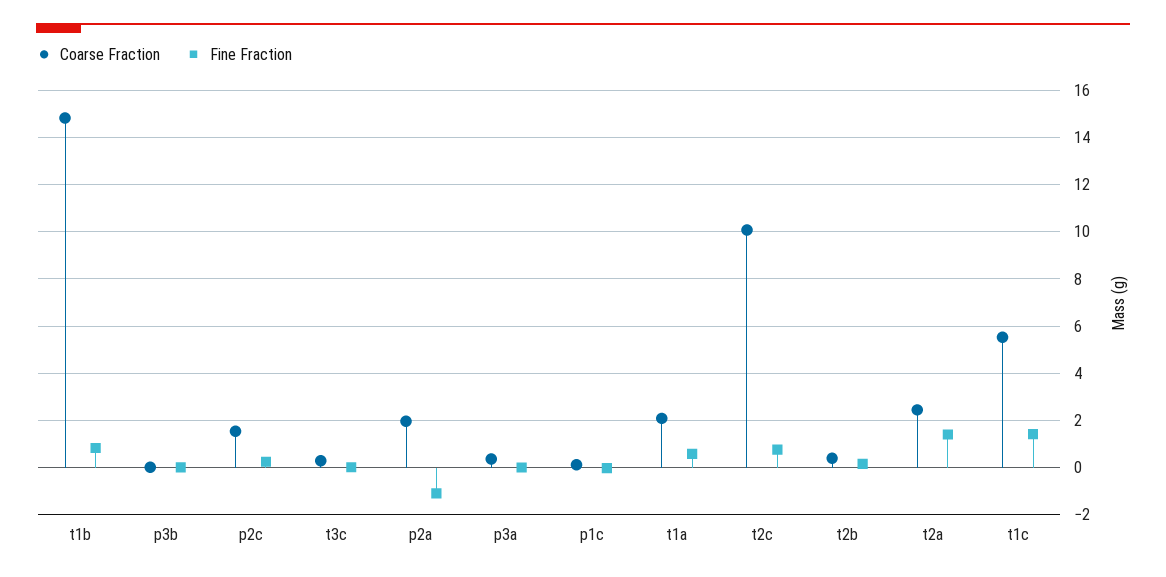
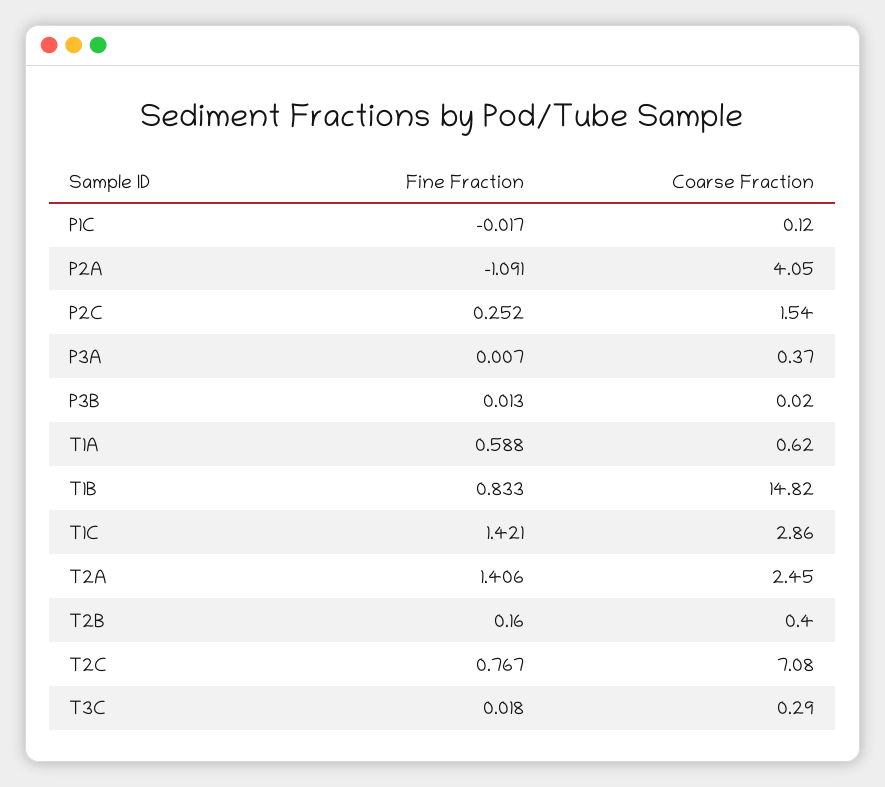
  {
    "Coarse Fraction": {
      "t1b": 14.82,
      "p3b": 0.02,
      "p2c": 1.54,
      "t3c": 0.29,
-     "p2a": 2,
+     "p2a": 4.05,
      "p3a": 0.37,
      "p1c": 0.12,
-     "t1a": 2,
+     "t1a": 0.62,
-     "t2c": 10,
+     "t2c": 7.08,
      "t2b": 0.4,
      "t2a": 2.45,
-     "t1c": 5.5
+     "t1c": 2.86
    },
    "Fine Fraction": {
      "t1b": 0.833,
      "p3b": 0.013,
      "p2c": 0.252,
      "t3c": 0.018,
      "p2a": -1.091,
      "p3a": 0.007,
      "p1c": -0.017,
      "t1a": 0.588,
      "t2c": 0.767,
      "t2b": 0.16,
      "t2a": 1.406,
      "t1c": 1.421
    }
  }

